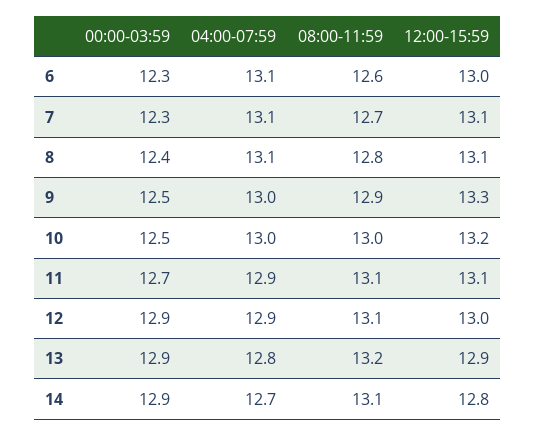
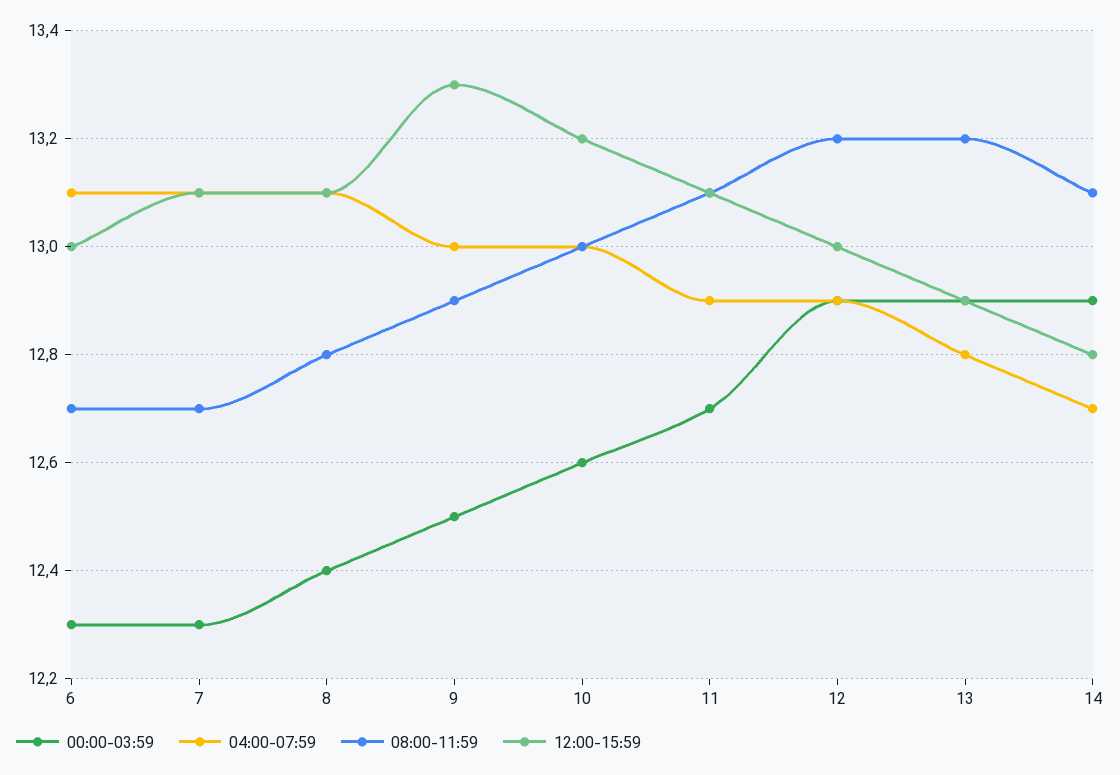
  {
    "00:00-03:59": {
      "6": 12.3,
      "7": 12.3,
      "8": 12.4,
      "9": 12.5,
-     "10": 12.5,
+     "10": 12.6,
      "11": 12.7,
      "12": 12.9,
      "13": 12.9,
      "14": 12.9
    },
    "04:00-07:59": {
      "6": 13.1,
      "7": 13.1,
      "8": 13.1,
      "9": 13,
      "10": 13,
      "11": 12.9,
      "12": 12.9,
      "13": 12.8,
      "14": 12.7
    },
    "08:00-11:59": {
-     "6": 12.6,
+     "6": 12.7,
      "7": 12.7,
      "8": 12.8,
      "9": 12.9,
      "10": 13,
      "11": 13.1,
-     "12": 13.1,
+     "12": 13.2,
      "13": 13.2,
      "14": 13.1
    },
    "12:00-15:59": {
      "6": 13,
      "7": 13.1,
      "8": 13.1,
      "9": 13.3,
      "10": 13.2,
      "11": 13.1,
      "12": 13,
      "13": 12.9,
      "14": 12.8
    }
  }

